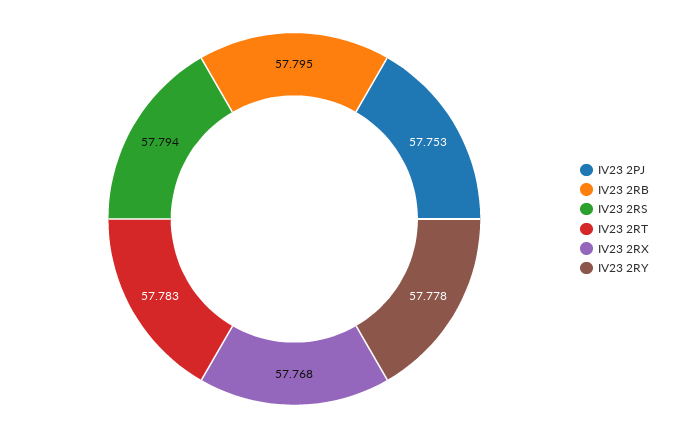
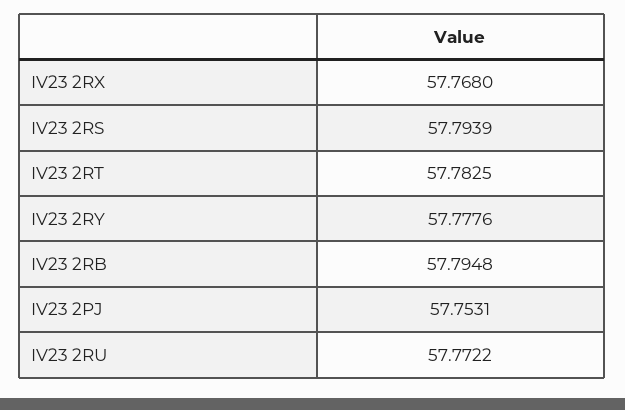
  {
    "IV23 2PJ": 57.7531,
    "IV23 2RB": 57.7948,
    "IV23 2RS": 57.7939,
    "IV23 2RT": 57.7825,
    "IV23 2RX": 57.768,
-   "IV23 2RY": 57.7776
+   "IV23 2RY": 57.7776,
+   "IV23 2RU": 57.7722
  }

